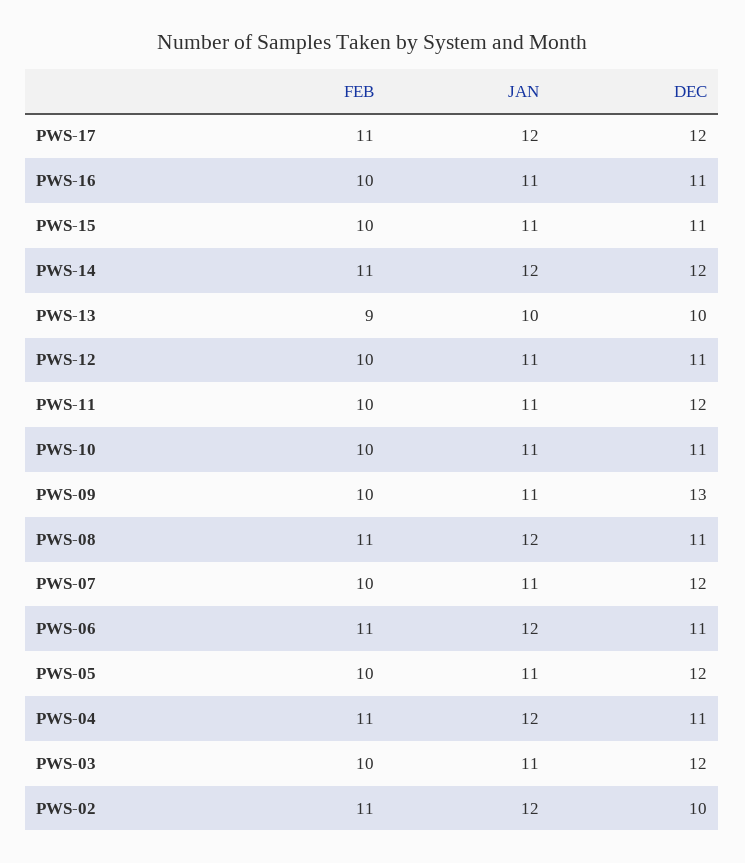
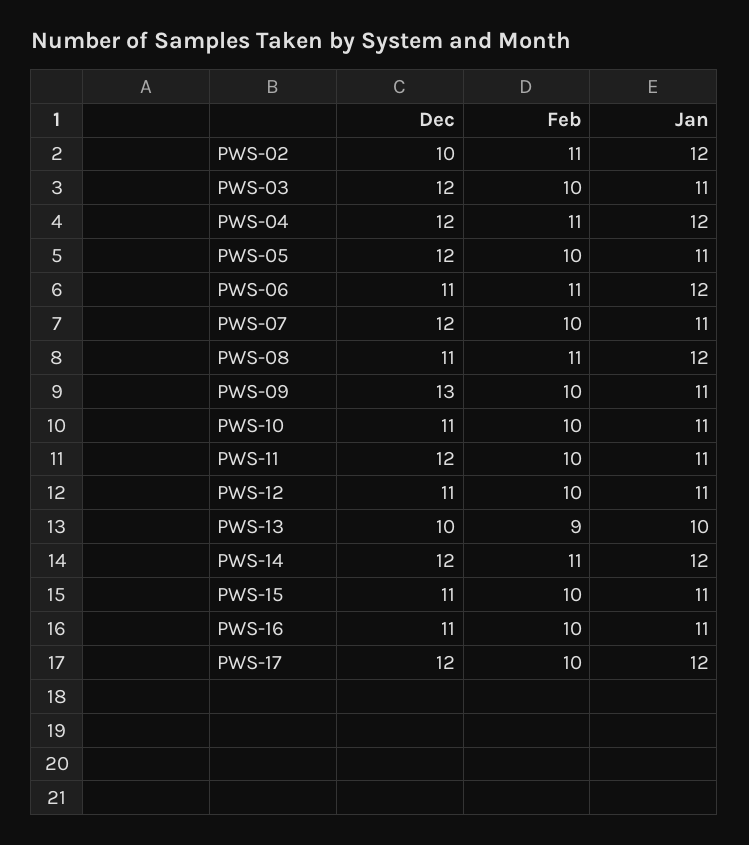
  {
    "FEB": {
-     "PWS-17": 11,
+     "PWS-17": 10,
      "PWS-16": 10,
      "PWS-15": 10,
      "PWS-14": 11,
      "PWS-13": 9,
      "PWS-12": 10,
      "PWS-11": 10,
      "PWS-10": 10,
      "PWS-09": 10,
      "PWS-08": 11,
      "PWS-07": 10,
      "PWS-06": 11,
      "PWS-05": 10,
      "PWS-04": 11,
      "PWS-03": 10,
      "PWS-02": 11
    },
    "JAN": {
      "PWS-17": 12,
      "PWS-16": 11,
      "PWS-15": 11,
      "PWS-14": 12,
      "PWS-13": 10,
      "PWS-12": 11,
      "PWS-11": 11,
      "PWS-10": 11,
      "PWS-09": 11,
      "PWS-08": 12,
      "PWS-07": 11,
      "PWS-06": 12,
      "PWS-05": 11,
      "PWS-04": 12,
      "PWS-03": 11,
      "PWS-02": 12
    },
    "DEC": {
      "PWS-17": 12,
      "PWS-16": 11,
      "PWS-15": 11,
      "PWS-14": 12,
      "PWS-13": 10,
      "PWS-12": 11,
      "PWS-11": 12,
      "PWS-10": 11,
      "PWS-09": 13,
      "PWS-08": 11,
      "PWS-07": 12,
      "PWS-06": 11,
      "PWS-05": 12,
-     "PWS-04": 11,
+     "PWS-04": 12,
      "PWS-03": 12,
      "PWS-02": 10
    }
  }

